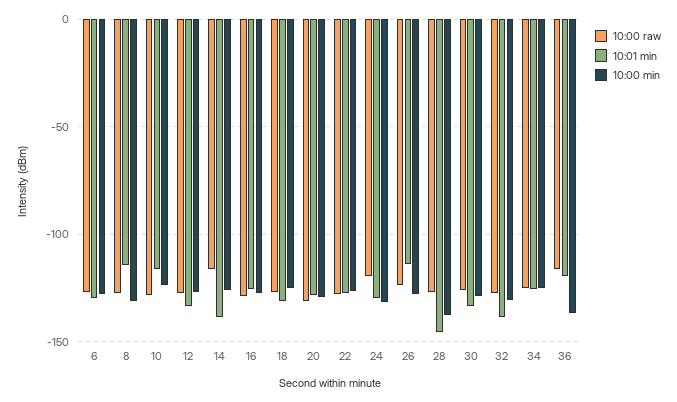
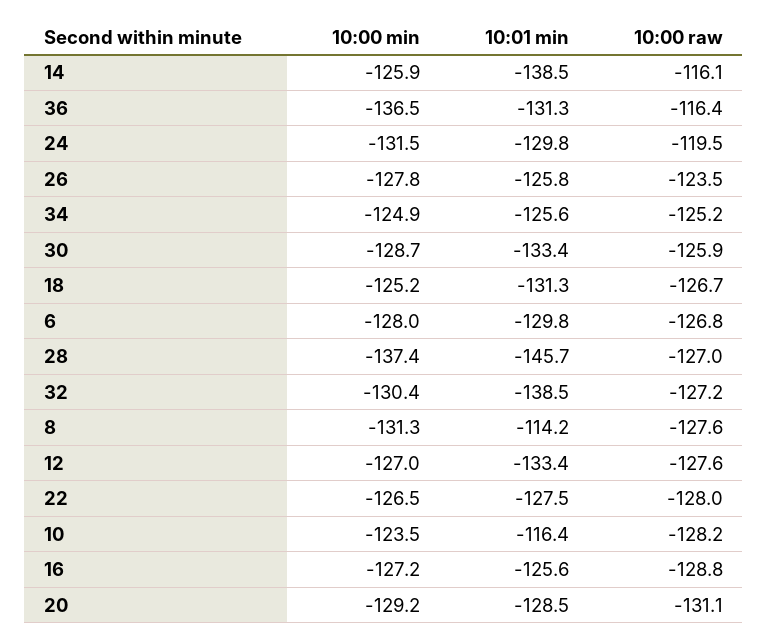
  {
    "10:00 raw": {
      "6": -126.8,
      "8": -127.6,
      "10": -128.2,
      "12": -127.6,
      "14": -116.1,
      "16": -128.8,
      "18": -126.7,
      "20": -131.1,
      "22": -128,
      "24": -119.5,
      "26": -123.5,
      "28": -127,
      "30": -125.9,
      "32": -127.2,
      "34": -125.2,
      "36": -116.4
    },
    "10:01 min": {
      "6": -129.8,
      "8": -114.2,
      "10": -116.4,
      "12": -133.4,
      "14": -138.5,
      "16": -125.6,
      "18": -131.3,
      "20": -128.5,
      "22": -127.5,
      "24": -129.8,
-     "26": -115,
+     "26": -125.8,
      "28": -145.7,
      "30": -133.4,
      "32": -138.5,
      "34": -125.6,
-     "36": -120
+     "36": -131.3
    },
    "10:00 min": {
      "6": -128,
      "8": -131.3,
      "10": -123.5,
      "12": -127,
      "14": -125.9,
      "16": -127.2,
      "18": -125.2,
      "20": -129.2,
      "22": -126.5,
      "24": -131.5,
      "26": -127.8,
      "28": -137.4,
      "30": -128.7,
      "32": -130.4,
      "34": -124.9,
      "36": -136.5
    }
  }

